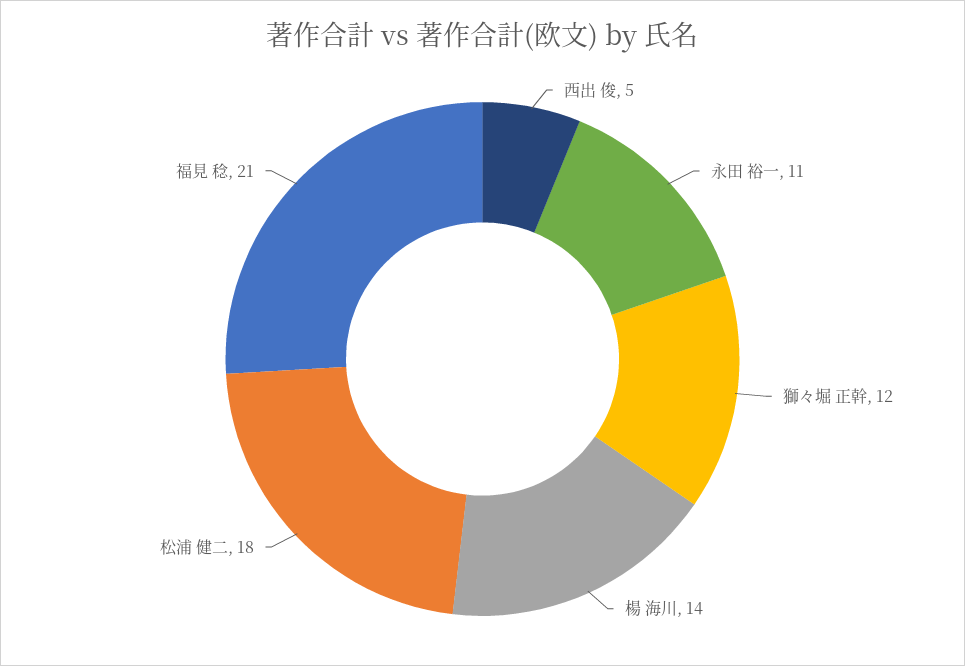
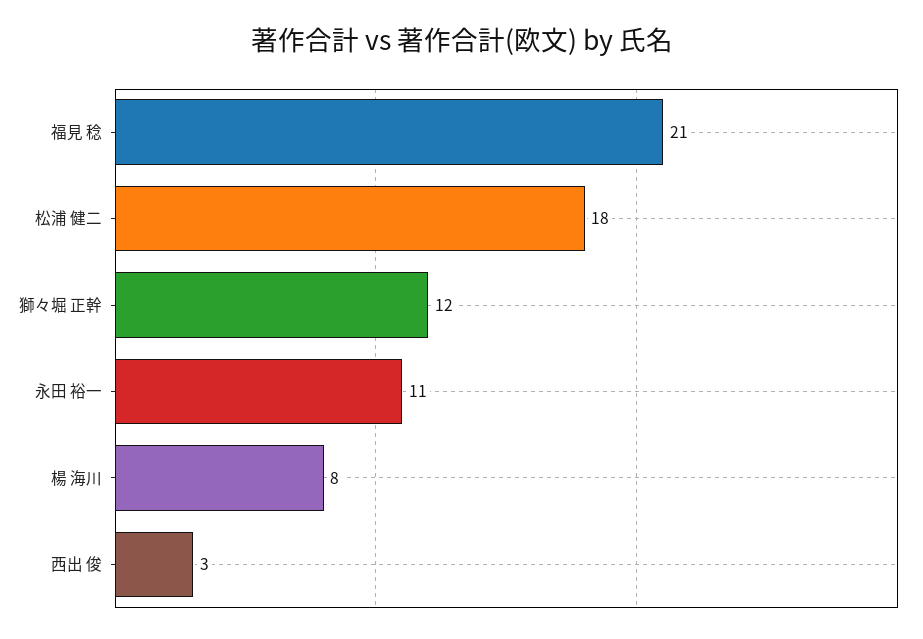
  {
-   "西出 俊": 5,
+   "西出 俊": 3,
    "永田 裕一": 11,
    "獅々堀 正幹": 12,
-   "楊 海川": 14,
+   "楊 海川": 8,
    "松浦 健二": 18,
    "福見 稔": 21
  }

